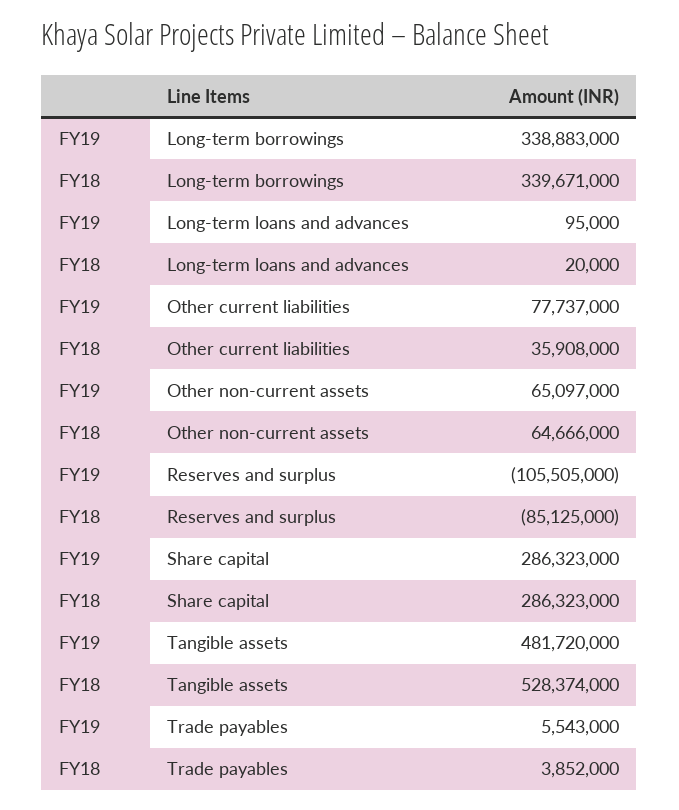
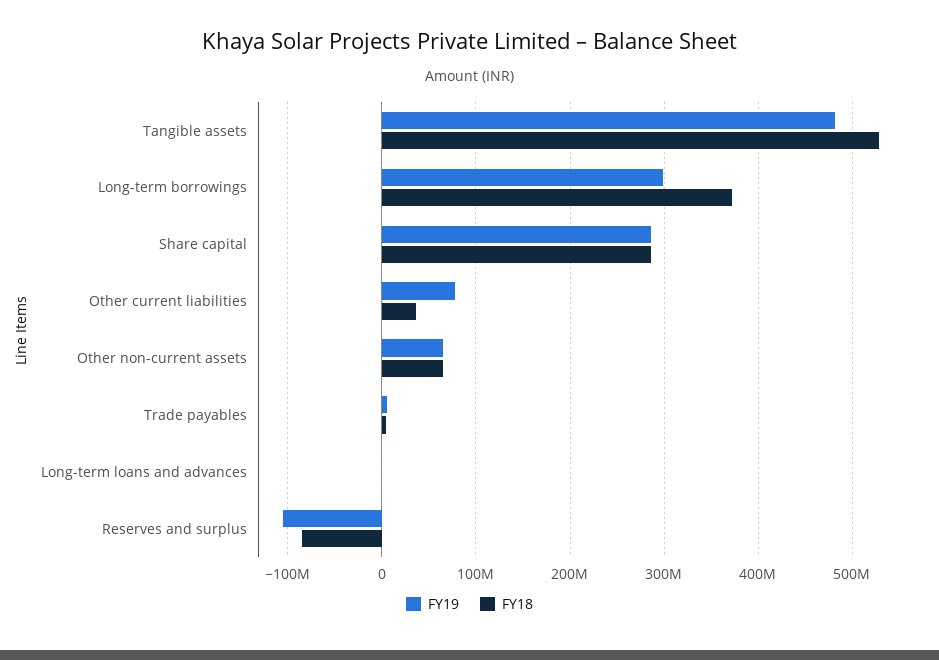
  {
    "FY19": {
-     "Long-term borrowings": 338883000,
+     "Long-term borrowings": 300000000,
      "Long-term loans and advances": 95000,
      "Other current liabilities": 77737000,
      "Other non-current assets": 65097000,
      "Reserves and surplus": -105505000,
      "Share capital": 286323000,
      "Tangible assets": 481720000,
      "Trade payables": 5543000
    },
    "FY18": {
-     "Long-term borrowings": 339671000,
+     "Long-term borrowings": 370000000,
      "Long-term loans and advances": 20000,
      "Other current liabilities": 35908000,
      "Other non-current assets": 64666000,
      "Reserves and surplus": -85125000,
      "Share capital": 286323000,
      "Tangible assets": 528374000,
      "Trade payables": 3852000
    }
  }

